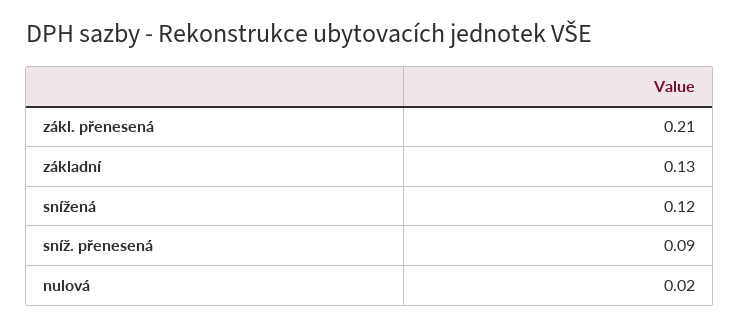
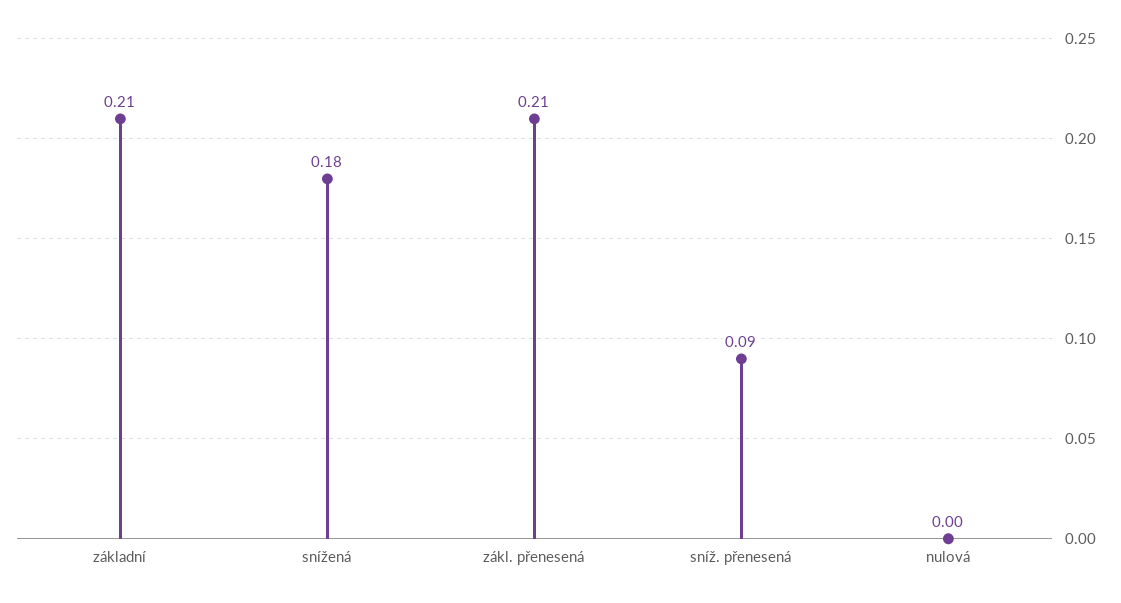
  {
    "zákl. přenesená": 0.21,
-   "základní": 0.13,
+   "základní": 0.21,
-   "snížená": 0.12,
+   "snížená": 0.18,
    "sníž. přenesená": 0.09,
-   "nulová": 0.02
+   "nulová": 0
  }

